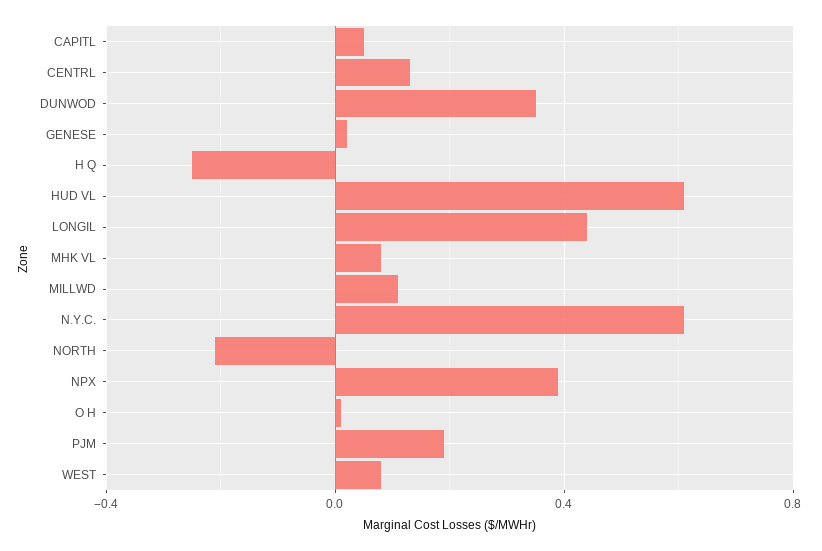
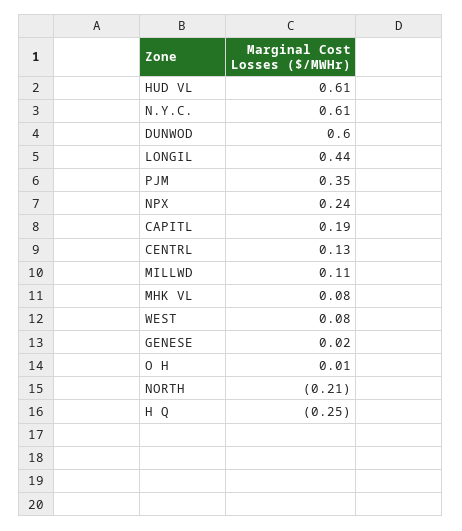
  {
-   "CAPITL": 0.05,
+   "CAPITL": 0.19,
    "CENTRL": 0.13,
-   "DUNWOD": 0.35,
+   "DUNWOD": 0.6,
    "GENESE": 0.02,
    "H Q": -0.25,
    "HUD VL": 0.61,
    "LONGIL": 0.44,
    "MHK VL": 0.08,
    "MILLWD": 0.11,
    "N.Y.C.": 0.61,
    "NORTH": -0.21,
-   "NPX": 0.4,
+   "NPX": 0.24,
    "O H": 0.01,
-   "PJM": 0.2,
+   "PJM": 0.35,
    "WEST": 0.08
  }

